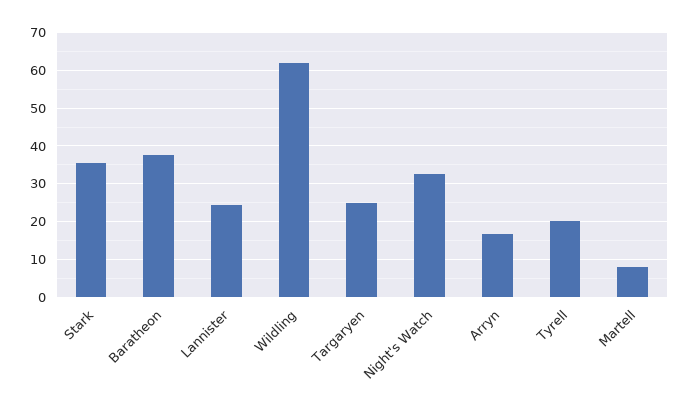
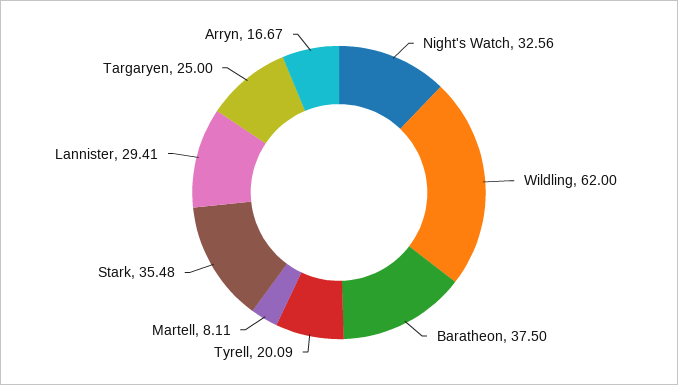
  {
    "Stark": 35.48,
    "Baratheon": 37.5,
-   "Lannister": 24,
+   "Lannister": 29.41,
    "Wildling": 62,
    "Targaryen": 25,
    "Night's Watch": 32.56,
    "Arryn": 16.67,
    "Tyrell": 20.09,
    "Martell": 8.11
  }

